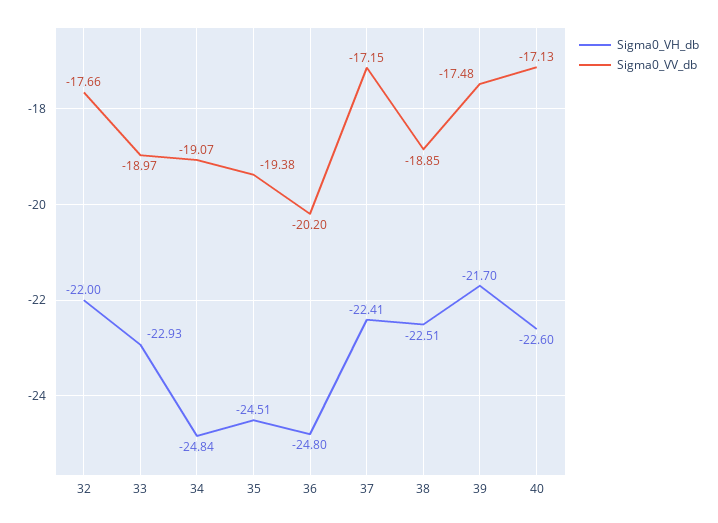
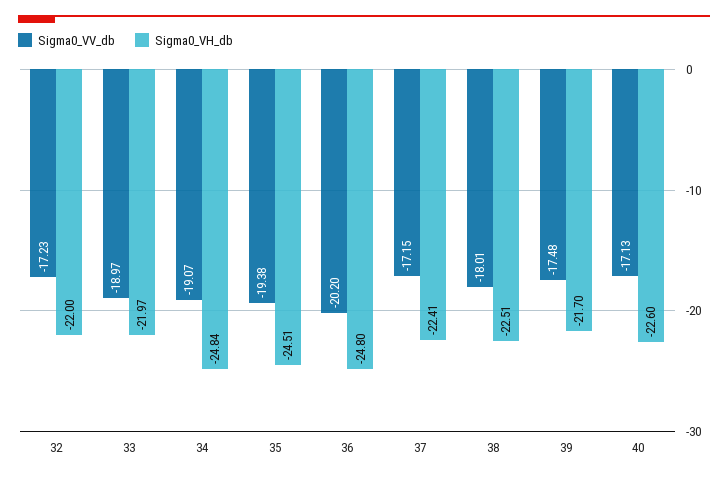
  {
    "Sigma0_VH_db": {
      "32": -22,
-     "33": -22.93,
+     "33": -21.97,
      "34": -24.84,
      "35": -24.51,
      "36": -24.8,
      "37": -22.41,
      "38": -22.51,
      "39": -21.7,
      "40": -22.6
    },
    "Sigma0_VV_db": {
-     "32": -17.66,
+     "32": -17.23,
      "33": -18.97,
      "34": -19.07,
      "35": -19.38,
      "36": -20.2,
      "37": -17.15,
-     "38": -18.85,
+     "38": -18.01,
      "39": -17.48,
      "40": -17.13
    }
  }

